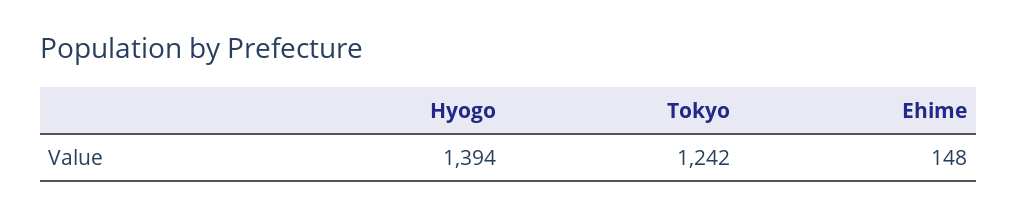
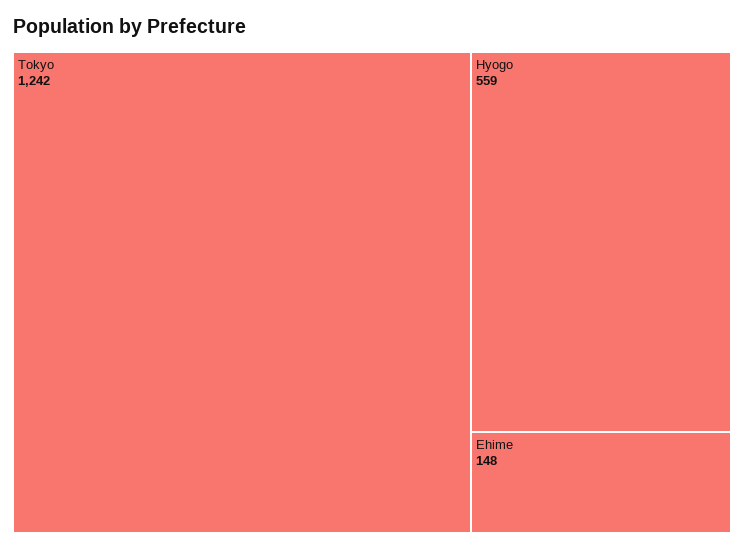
  {
-   "Hyogo": 1394,
+   "Hyogo": 559,
    "Tokyo": 1242,
    "Ehime": 148
  }

